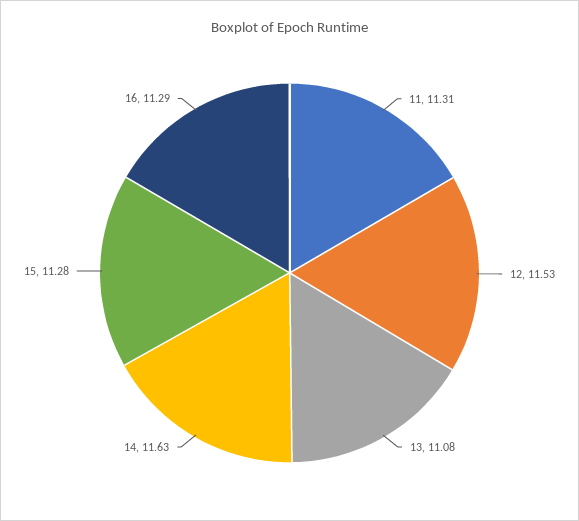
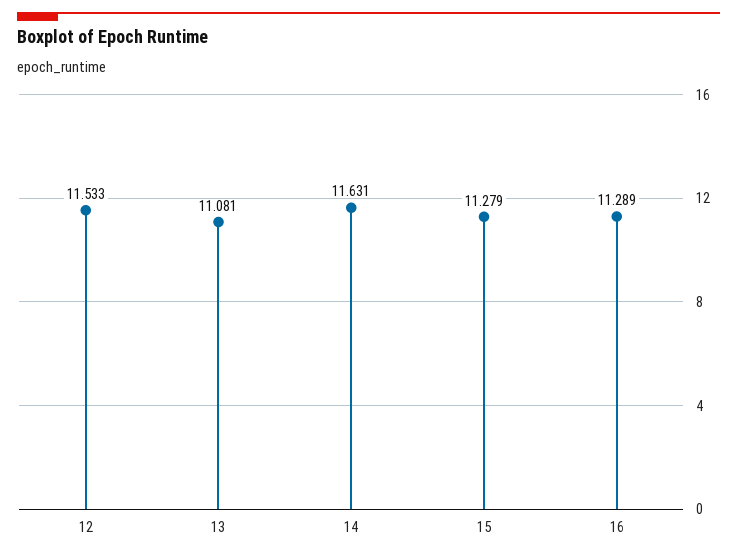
  {
-   "11": 11.31,
    "12": 11.533,
    "13": 11.081,
    "14": 11.631,
    "15": 11.279,
    "16": 11.289
  }

